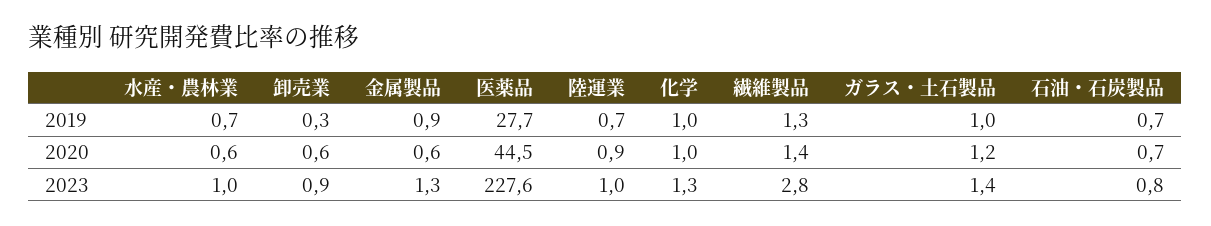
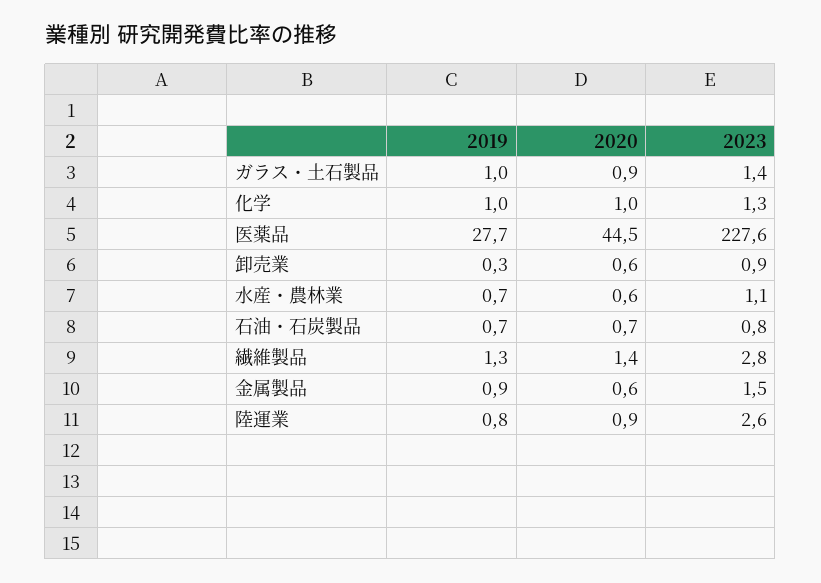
  {
    "水産・農林業": {
      "2019": 0.7,
      "2020": 0.6,
-     "2023": 1
+     "2023": 1.1
    },
    "卸売業": {
      "2019": 0.3,
      "2020": 0.6,
      "2023": 0.9
    },
    "金属製品": {
      "2019": 0.9,
      "2020": 0.6,
-     "2023": 1.3
+     "2023": 1.5
    },
    "医薬品": {
      "2019": 27.7,
      "2020": 44.5,
      "2023": 227.6
    },
    "陸運業": {
-     "2019": 0.7,
+     "2019": 0.8,
      "2020": 0.9,
-     "2023": 1
+     "2023": 2.6
    },
    "化学": {
      "2019": 1,
      "2020": 1,
      "2023": 1.3
    },
    "繊維製品": {
      "2019": 1.3,
      "2020": 1.4,
      "2023": 2.8
    },
    "ガラス・土石製品": {
      "2019": 1,
-     "2020": 1.2,
+     "2020": 0.9,
      "2023": 1.4
    },
    "石油・石炭製品": {
      "2019": 0.7,
      "2020": 0.7,
      "2023": 0.8
    }
  }

